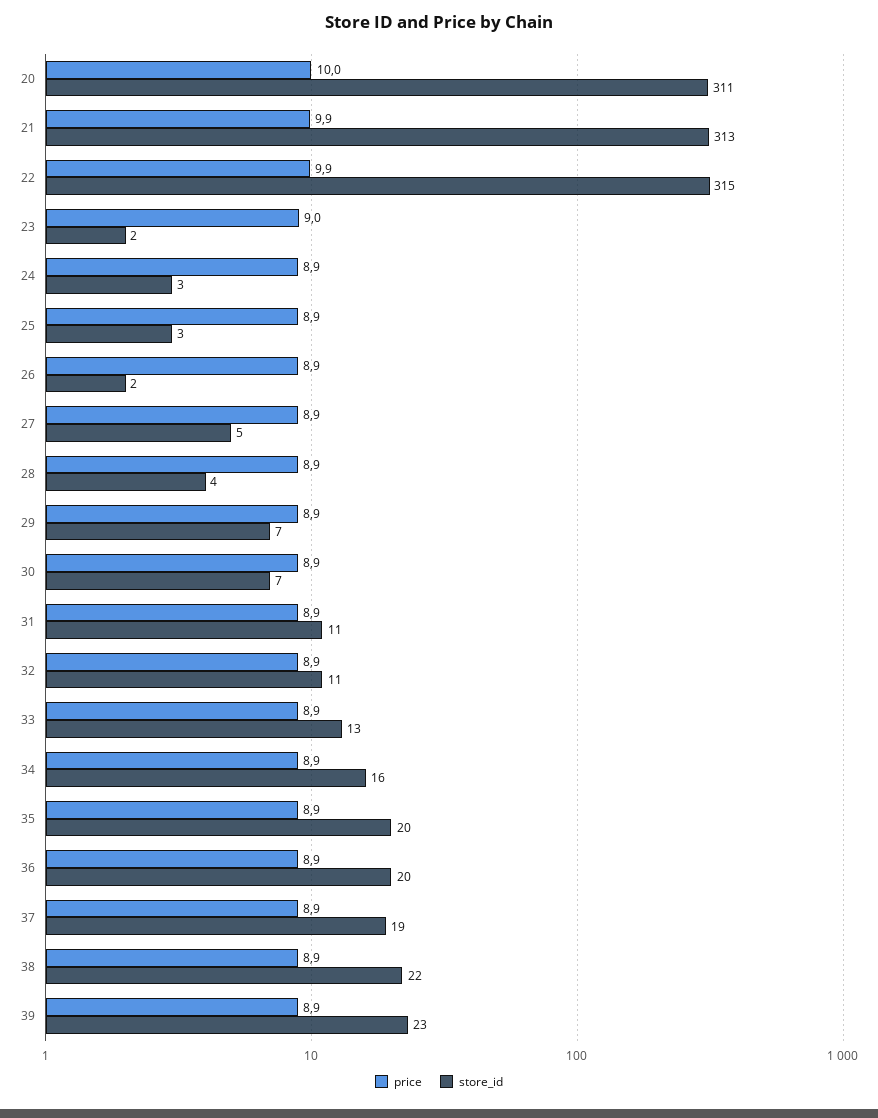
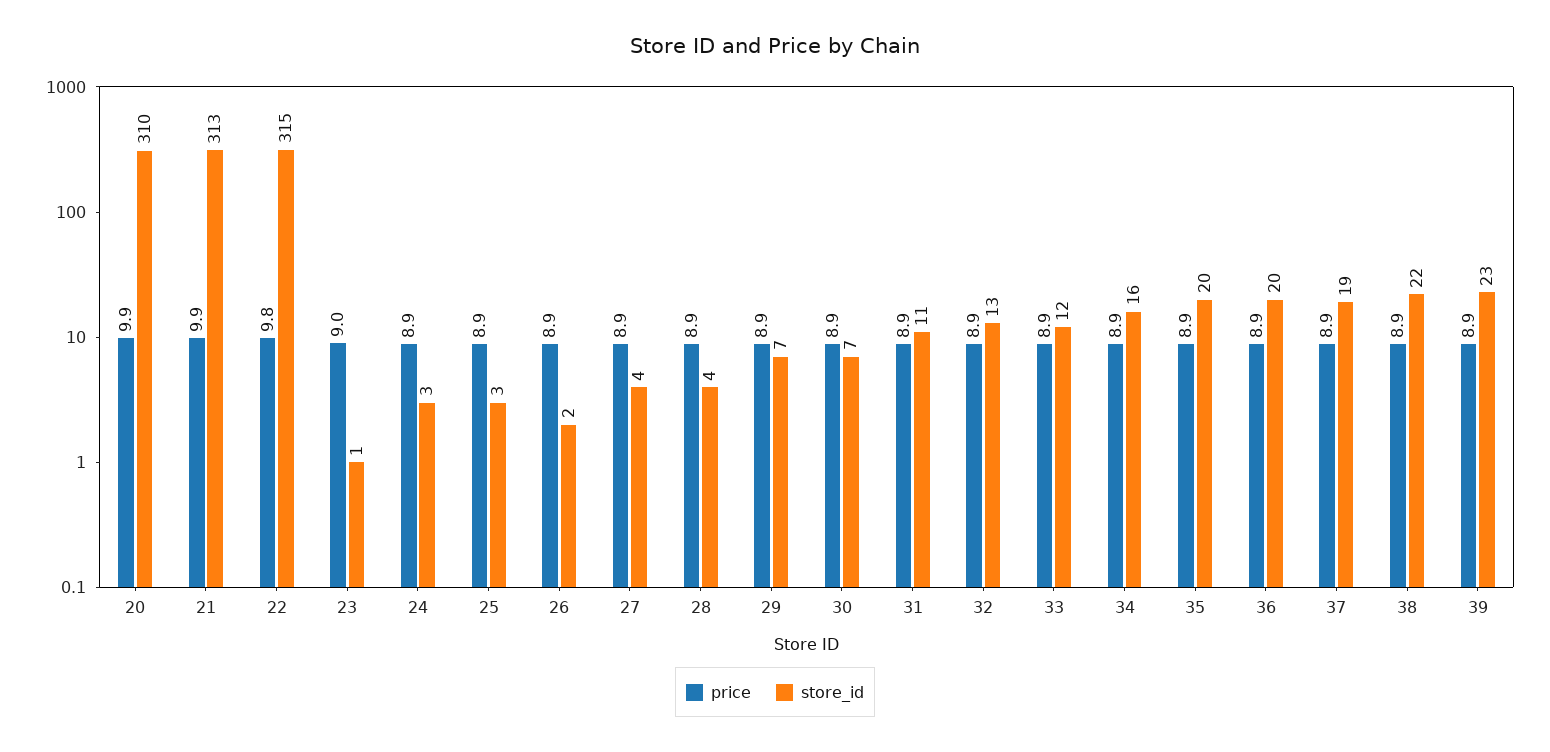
  {
    "price": {
-     "20": 10,
+     "20": 9.9,
      "21": 9.9,
-     "22": 9.9,
+     "22": 9.8,
      "23": 9,
      "24": 8.9,
      "25": 8.9,
      "26": 8.9,
      "27": 8.9,
      "28": 8.9,
      "29": 8.9,
      "30": 8.9,
      "31": 8.9,
      "32": 8.9,
      "33": 8.9,
      "34": 8.9,
      "35": 8.9,
      "36": 8.9,
      "37": 8.9,
      "38": 8.9,
      "39": 8.9
    },
    "store_id": {
-     "20": 311,
+     "20": 310,
      "21": 313,
      "22": 315,
-     "23": 2,
+     "23": 1,
      "24": 3,
      "25": 3,
      "26": 2,
-     "27": 5,
+     "27": 4,
      "28": 4,
      "29": 7,
      "30": 7,
      "31": 11,
-     "32": 11,
+     "32": 13,
-     "33": 13,
+     "33": 12,
      "34": 16,
      "35": 20,
      "36": 20,
      "37": 19,
      "38": 22,
      "39": 23
    }
  }

